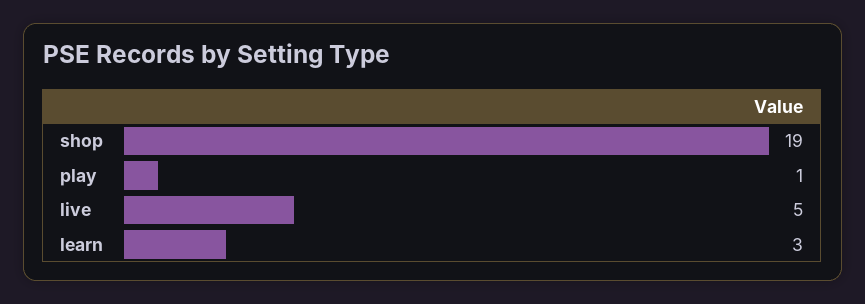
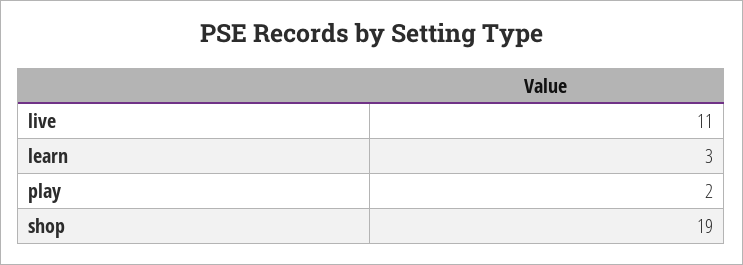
  {
    "shop": 19,
-   "play": 1,
+   "play": 2,
-   "live": 5,
+   "live": 11,
    "learn": 3
  }

